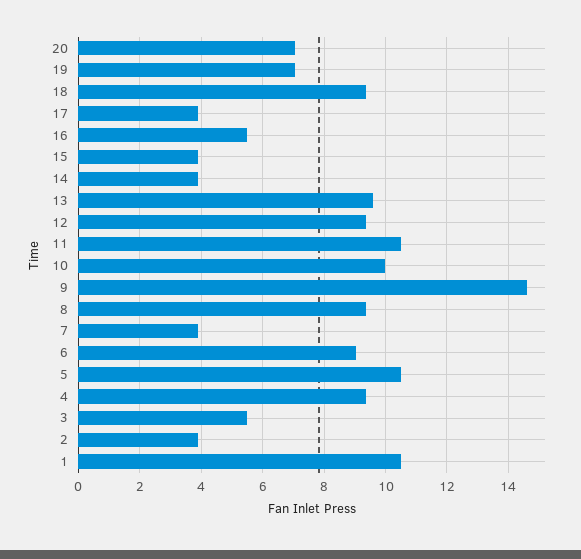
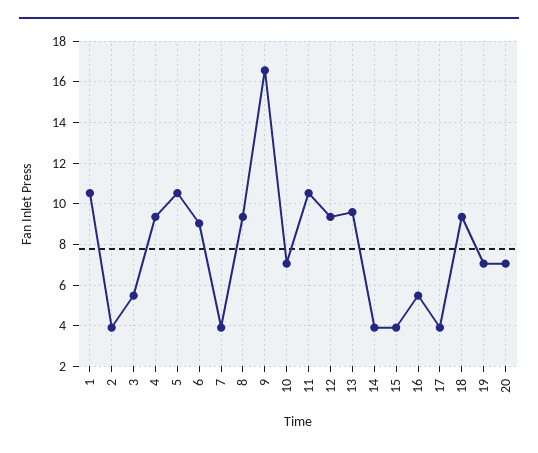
  {
    "20": 7,
    "19": 7,
    "18": 9.4,
    "17": 4,
    "16": 5.4,
    "15": 4,
    "14": 4,
    "13": 9.6,
    "12": 9.4,
    "11": 10.6,
-   "10": 10,
+   "10": 7,
-   "9": 14.6,
+   "9": 16.5,
    "8": 9.4,
    "7": 4,
    "6": 9,
    "5": 10.6,
    "4": 9.4,
    "3": 5.4,
    "2": 4,
    "1": 10.6
  }

